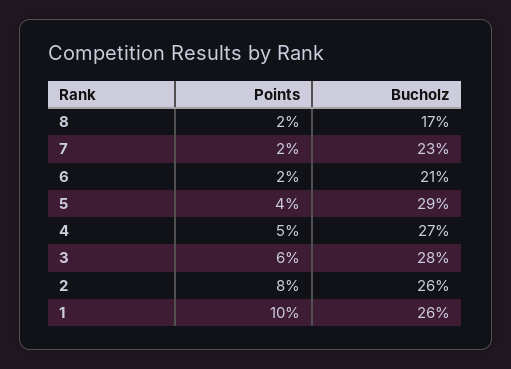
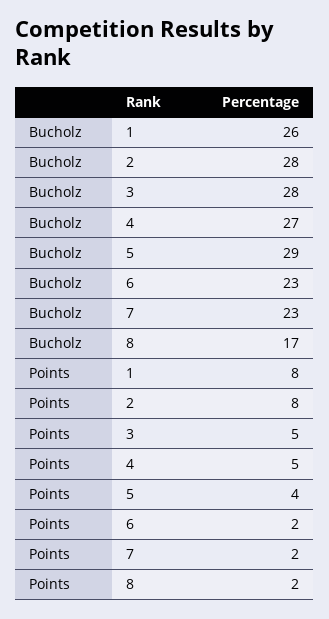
  {
    "Points": {
      "8": 2,
      "7": 2,
      "6": 2,
      "5": 4,
      "4": 5,
-     "3": 6,
+     "3": 5,
      "2": 8,
-     "1": 10
+     "1": 8
    },
    "Bucholz": {
      "8": 17,
      "7": 23,
-     "6": 21,
+     "6": 23,
      "5": 29,
      "4": 27,
      "3": 28,
-     "2": 26,
+     "2": 28,
      "1": 26
    }
  }

